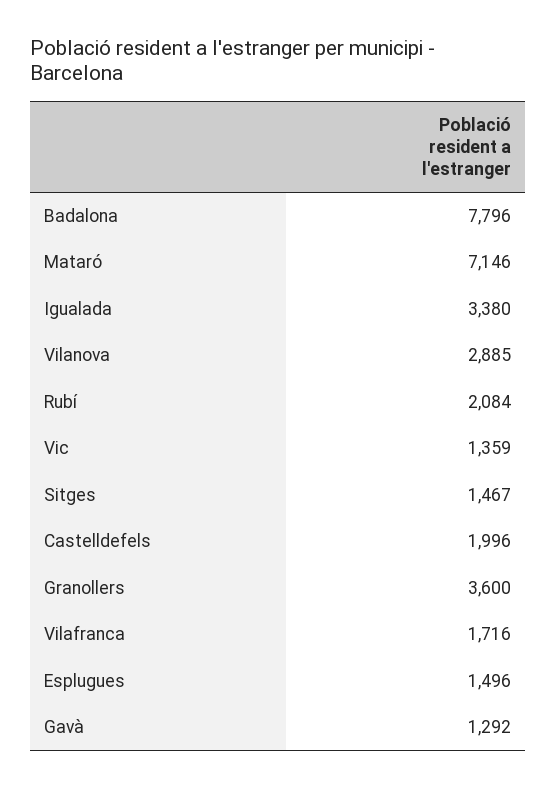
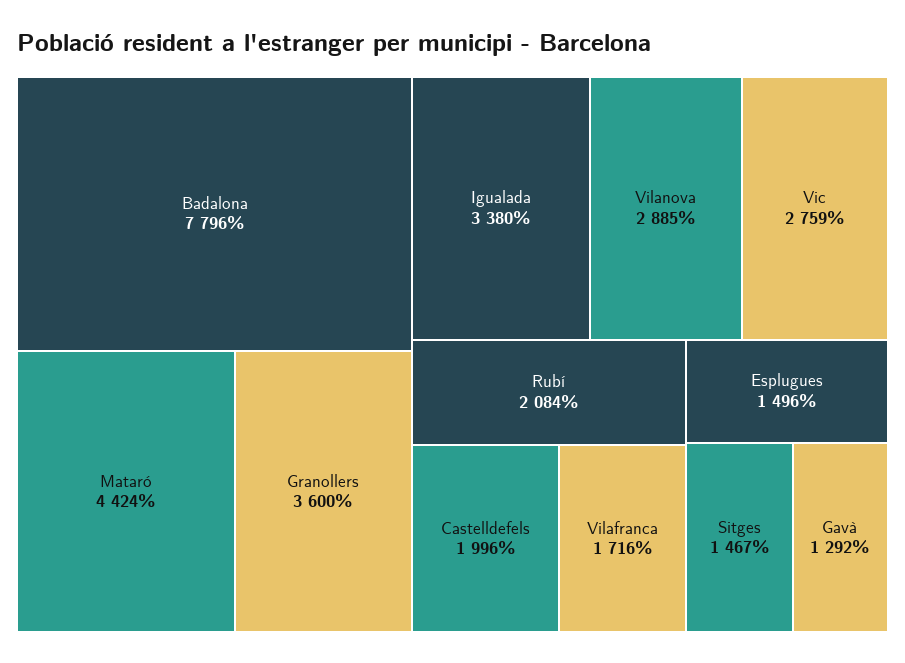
  {
    "Badalona": 7796,
-   "Mataró": 7146,
+   "Mataró": 4424,
    "Igualada": 3380,
    "Vilanova": 2885,
    "Rubí": 2084,
-   "Vic": 1359,
+   "Vic": 2759,
    "Sitges": 1467,
    "Castelldefels": 1996,
    "Granollers": 3600,
    "Vilafranca": 1716,
    "Esplugues": 1496,
    "Gavà": 1292
  }

